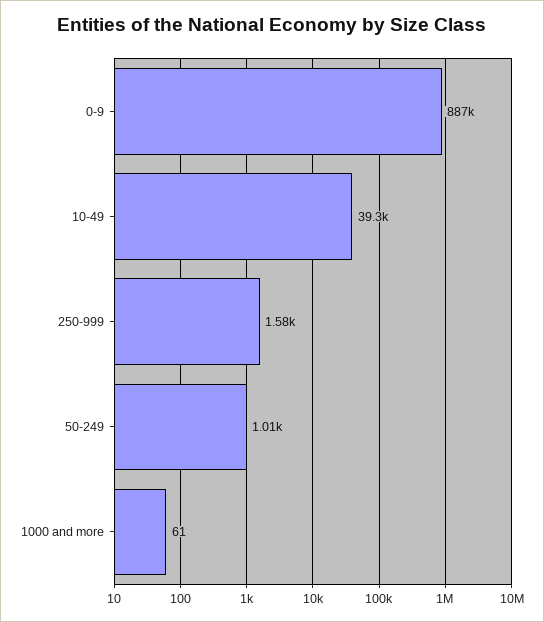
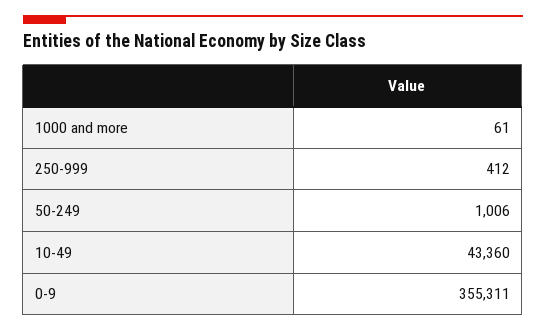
  {
-   "0-9": 887000,
+   "0-9": 355311,
-   "10-49": 39300,
+   "10-49": 43360,
-   "250-999": 1580,
+   "250-999": 412,
    "50-249": 1006,
    "1000 and more": 61
  }

